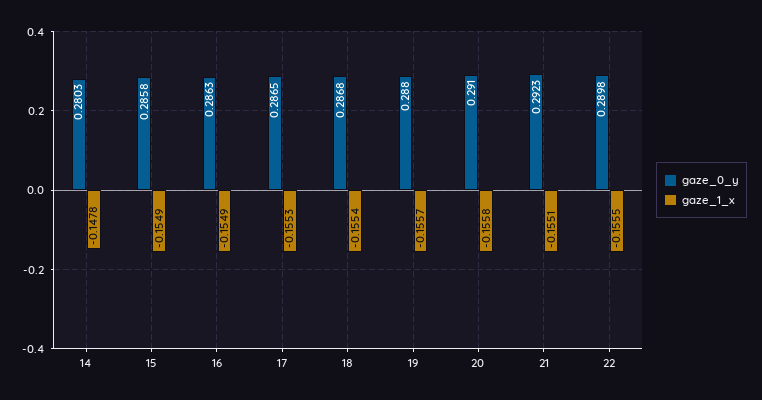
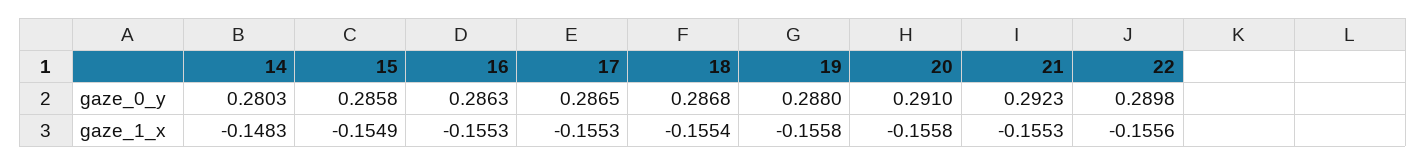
  {
    "gaze_0_y": {
      "14": 0.2803,
      "15": 0.2858,
      "16": 0.2863,
      "17": 0.2865,
      "18": 0.2868,
      "19": 0.288,
      "20": 0.291,
      "21": 0.2923,
      "22": 0.2898
    },
    "gaze_1_x": {
-     "14": -0.1478,
+     "14": -0.1483,
      "15": -0.1549,
-     "16": -0.1549,
+     "16": -0.1553,
      "17": -0.1553,
      "18": -0.1554,
-     "19": -0.1557,
+     "19": -0.1558,
      "20": -0.1558,
-     "21": -0.1551,
+     "21": -0.1553,
-     "22": -0.1555
+     "22": -0.1556
    }
  }

